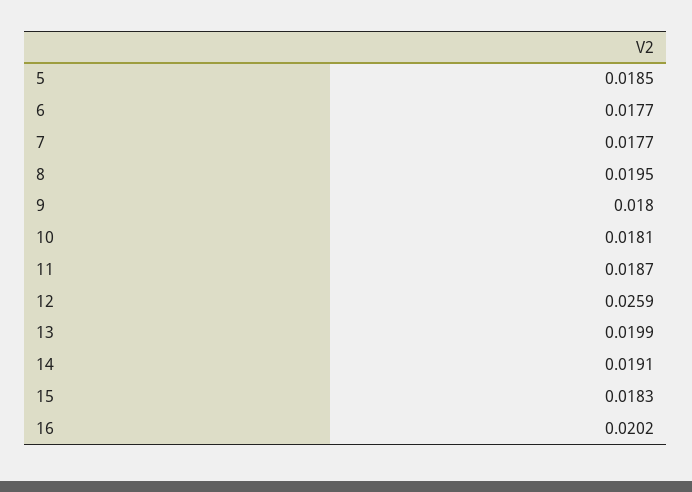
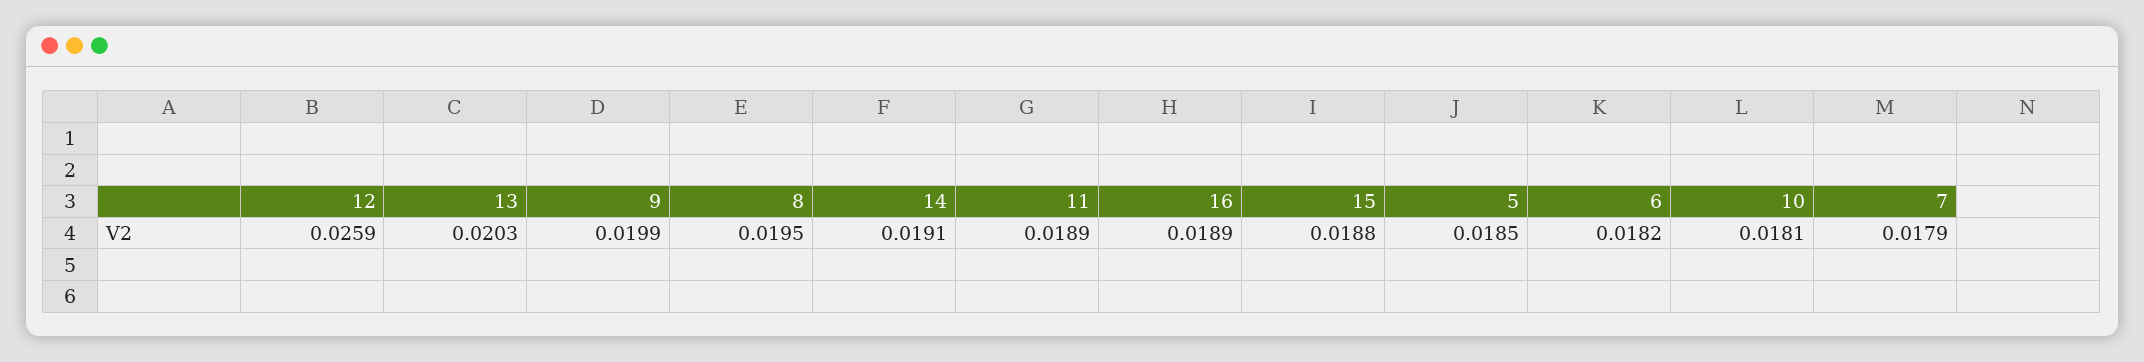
  {
    "5": 0.0185,
-   "6": 0.0177,
+   "6": 0.0182,
-   "7": 0.0177,
+   "7": 0.0179,
    "8": 0.0195,
-   "9": 0.018,
+   "9": 0.0199,
    "10": 0.0181,
-   "11": 0.0187,
+   "11": 0.0189,
    "12": 0.0259,
-   "13": 0.0199,
+   "13": 0.0203,
    "14": 0.0191,
-   "15": 0.0183,
+   "15": 0.0188,
-   "16": 0.0202
+   "16": 0.0189
  }

